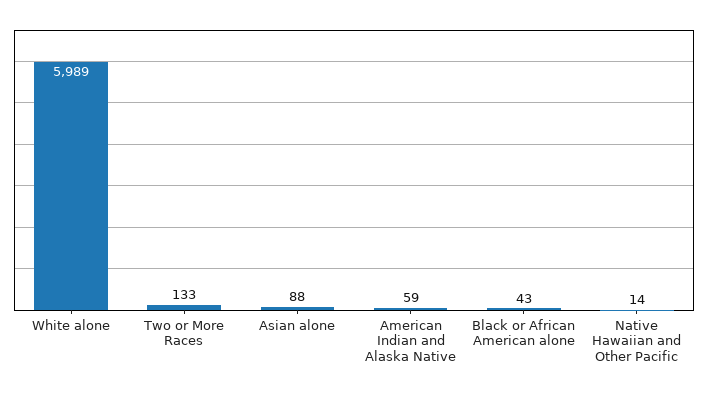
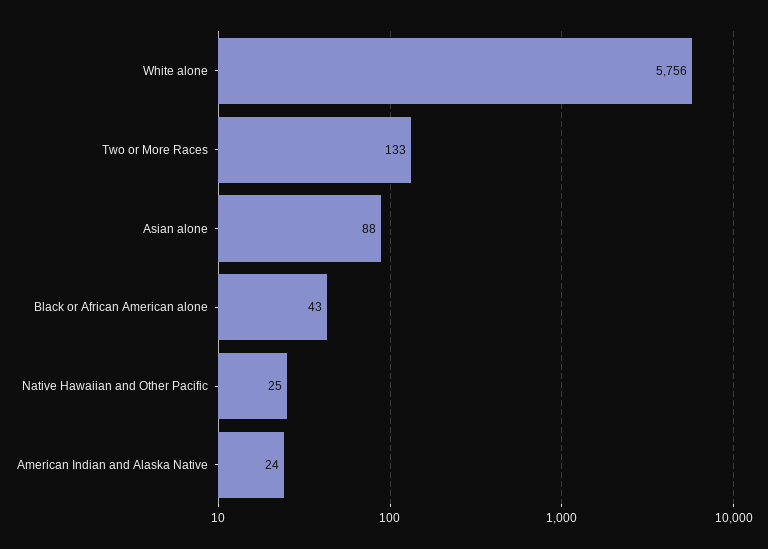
  {
-   "White alone": 5989,
+   "White alone": 5756,
    "Two or More Races": 133,
    "Asian alone": 88,
-   "American Indian and Alaska Native": 59,
+   "American Indian and Alaska Native": 24,
    "Black or African American alone": 43,
-   "Native Hawaiian and Other Pacific": 14
+   "Native Hawaiian and Other Pacific": 25
  }

